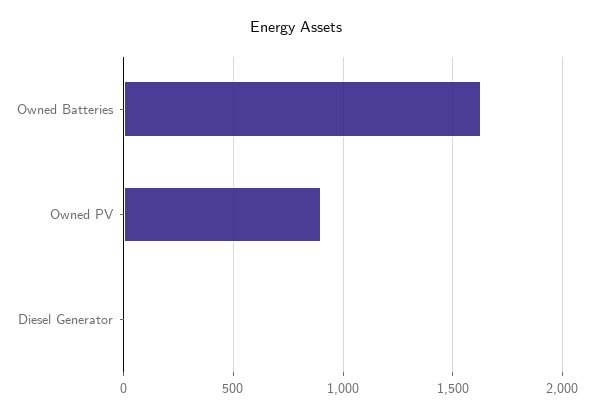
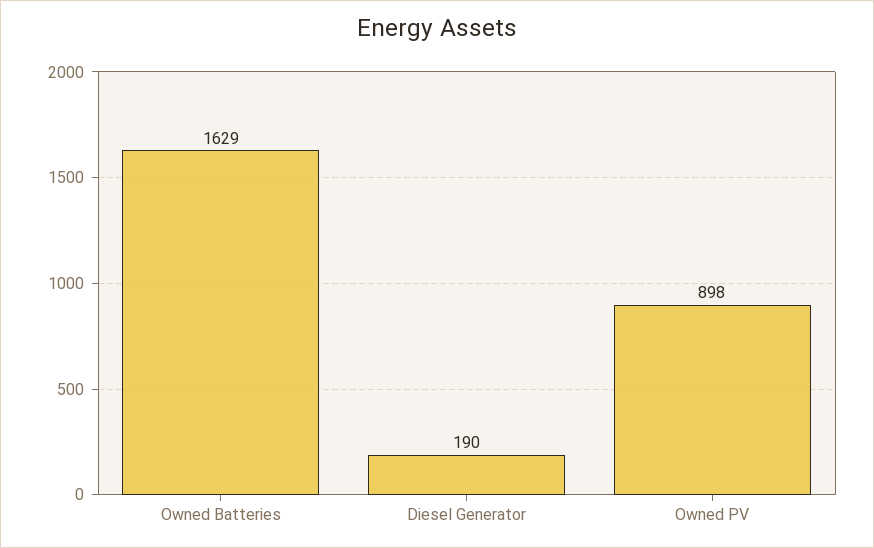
  {
    "Owned Batteries": 1629,
    "Owned PV": 898,
-   "Diesel Generator": 0
+   "Diesel Generator": 190
  }

